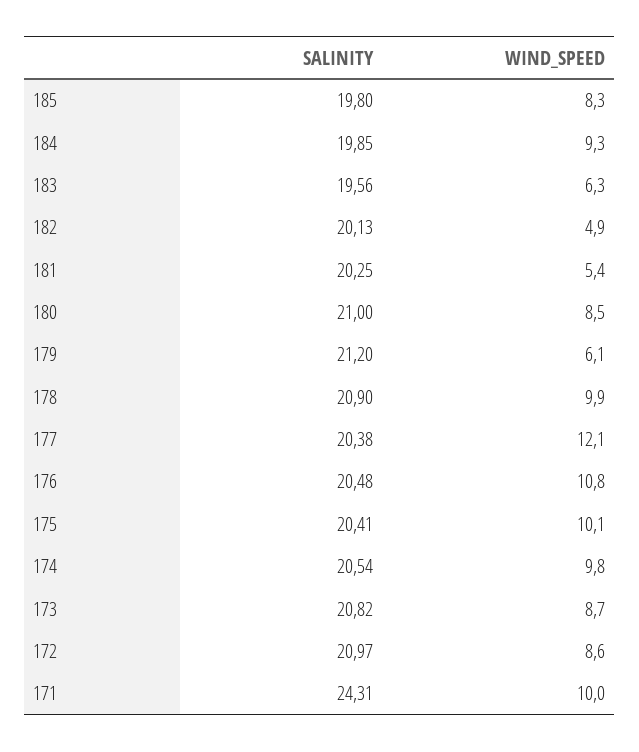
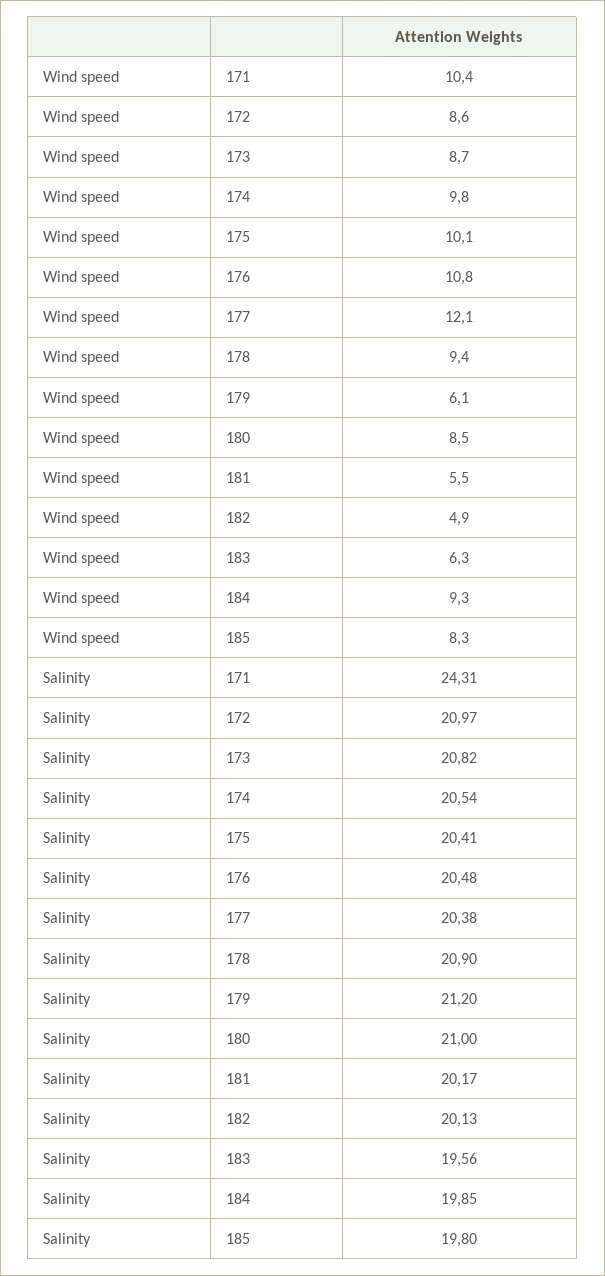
  {
    "SALINITY": {
      "185": 19.8,
      "184": 19.85,
      "183": 19.56,
      "182": 20.13,
-     "181": 20.25,
+     "181": 20.17,
      "180": 21,
      "179": 21.2,
      "178": 20.9,
      "177": 20.38,
      "176": 20.48,
      "175": 20.41,
      "174": 20.54,
      "173": 20.82,
      "172": 20.97,
      "171": 24.31
    },
    "WIND_SPEED": {
      "185": 8.3,
      "184": 9.3,
      "183": 6.3,
      "182": 4.9,
-     "181": 5.4,
+     "181": 5.5,
      "180": 8.5,
      "179": 6.1,
-     "178": 9.9,
+     "178": 9.4,
      "177": 12.1,
      "176": 10.8,
      "175": 10.1,
      "174": 9.8,
      "173": 8.7,
      "172": 8.6,
-     "171": 10
+     "171": 10.4
    }
  }

